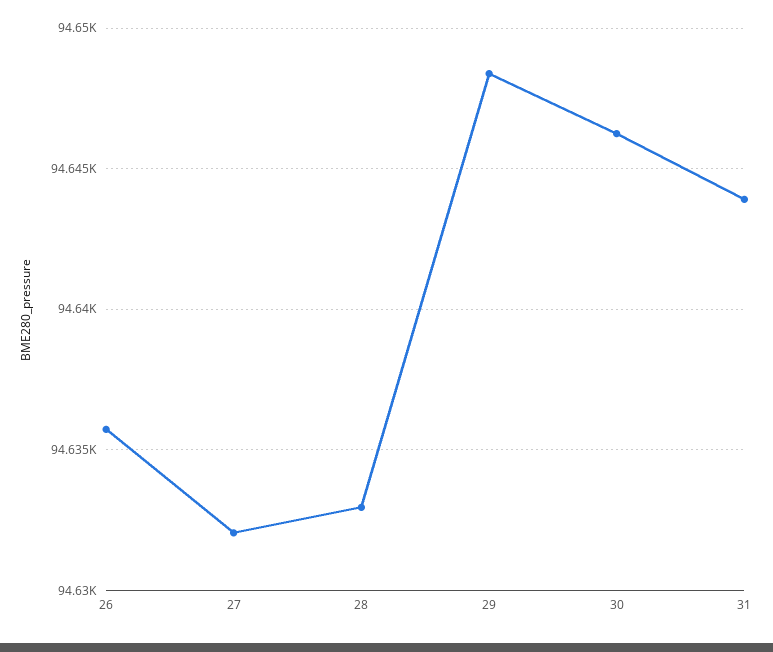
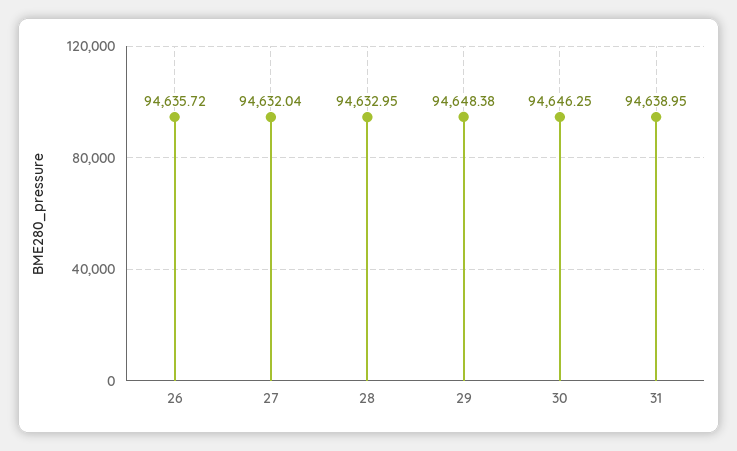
  {
    "26": 94635.72,
    "27": 94632.04,
    "28": 94632.95,
    "29": 94648.38,
    "30": 94646.25,
-   "31": 94644
+   "31": 94638.95
  }

